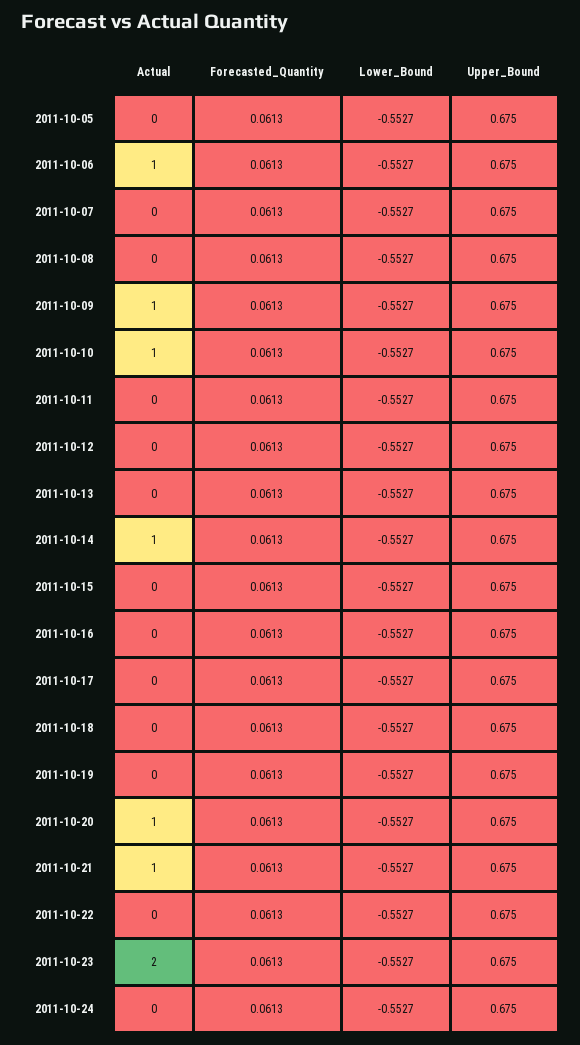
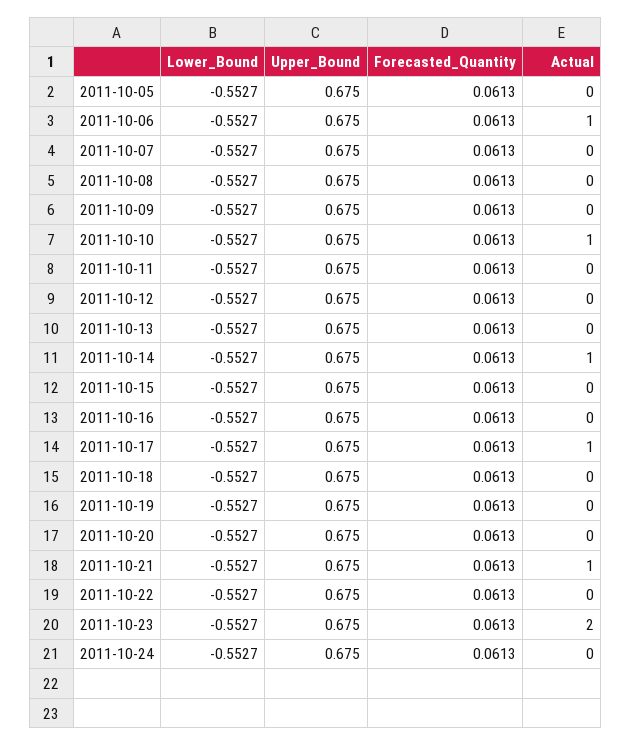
  {
    "Actual": {
      "2011-10-05": 0,
      "2011-10-06": 1,
      "2011-10-07": 0,
      "2011-10-08": 0,
-     "2011-10-09": 1,
+     "2011-10-09": 0,
      "2011-10-10": 1,
      "2011-10-11": 0,
      "2011-10-12": 0,
      "2011-10-13": 0,
      "2011-10-14": 1,
      "2011-10-15": 0,
      "2011-10-16": 0,
-     "2011-10-17": 0,
+     "2011-10-17": 1,
      "2011-10-18": 0,
      "2011-10-19": 0,
-     "2011-10-20": 1,
+     "2011-10-20": 0,
      "2011-10-21": 1,
      "2011-10-22": 0,
      "2011-10-23": 2,
      "2011-10-24": 0
    },
    "Forecasted_Quantity": {
      "2011-10-05": 0.0613,
      "2011-10-06": 0.0613,
      "2011-10-07": 0.0613,
      "2011-10-08": 0.0613,
      "2011-10-09": 0.0613,
      "2011-10-10": 0.0613,
      "2011-10-11": 0.0613,
      "2011-10-12": 0.0613,
      "2011-10-13": 0.0613,
      "2011-10-14": 0.0613,
      "2011-10-15": 0.0613,
      "2011-10-16": 0.0613,
      "2011-10-17": 0.0613,
      "2011-10-18": 0.0613,
      "2011-10-19": 0.0613,
      "2011-10-20": 0.0613,
      "2011-10-21": 0.0613,
      "2011-10-22": 0.0613,
      "2011-10-23": 0.0613,
      "2011-10-24": 0.0613
    },
    "Lower_Bound": {
      "2011-10-05": -0.5527,
      "2011-10-06": -0.5527,
      "2011-10-07": -0.5527,
      "2011-10-08": -0.5527,
      "2011-10-09": -0.5527,
      "2011-10-10": -0.5527,
      "2011-10-11": -0.5527,
      "2011-10-12": -0.5527,
      "2011-10-13": -0.5527,
      "2011-10-14": -0.5527,
      "2011-10-15": -0.5527,
      "2011-10-16": -0.5527,
      "2011-10-17": -0.5527,
      "2011-10-18": -0.5527,
      "2011-10-19": -0.5527,
      "2011-10-20": -0.5527,
      "2011-10-21": -0.5527,
      "2011-10-22": -0.5527,
      "2011-10-23": -0.5527,
      "2011-10-24": -0.5527
    },
    "Upper_Bound": {
      "2011-10-05": 0.675,
      "2011-10-06": 0.675,
      "2011-10-07": 0.675,
      "2011-10-08": 0.675,
      "2011-10-09": 0.675,
      "2011-10-10": 0.675,
      "2011-10-11": 0.675,
      "2011-10-12": 0.675,
      "2011-10-13": 0.675,
      "2011-10-14": 0.675,
      "2011-10-15": 0.675,
      "2011-10-16": 0.675,
      "2011-10-17": 0.675,
      "2011-10-18": 0.675,
      "2011-10-19": 0.675,
      "2011-10-20": 0.675,
      "2011-10-21": 0.675,
      "2011-10-22": 0.675,
      "2011-10-23": 0.675,
      "2011-10-24": 0.675
    }
  }

